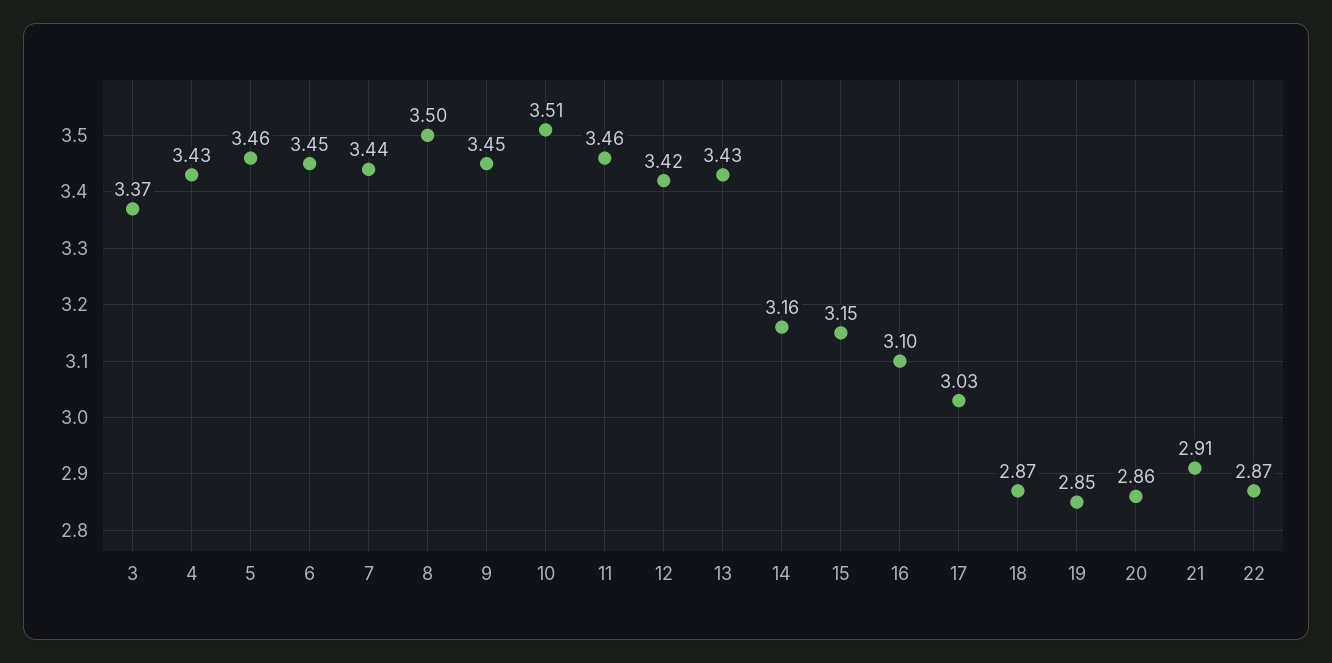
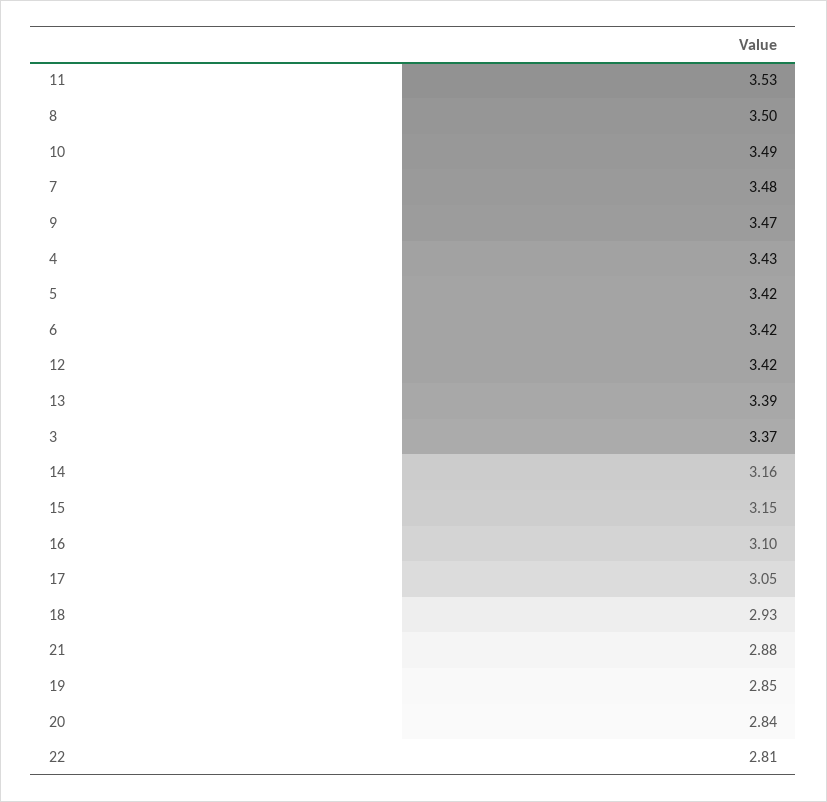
  {
    "3": 3.37,
    "4": 3.43,
-   "5": 3.46,
+   "5": 3.42,
-   "6": 3.45,
+   "6": 3.42,
-   "7": 3.44,
+   "7": 3.48,
    "8": 3.5,
-   "9": 3.45,
+   "9": 3.47,
-   "10": 3.51,
+   "10": 3.49,
-   "11": 3.46,
+   "11": 3.53,
    "12": 3.42,
-   "13": 3.43,
+   "13": 3.39,
    "14": 3.16,
    "15": 3.15,
    "16": 3.1,
-   "17": 3.03,
+   "17": 3.05,
-   "18": 2.87,
+   "18": 2.93,
    "19": 2.85,
-   "20": 2.86,
+   "20": 2.84,
-   "21": 2.91,
+   "21": 2.88,
-   "22": 2.87
+   "22": 2.81
  }

